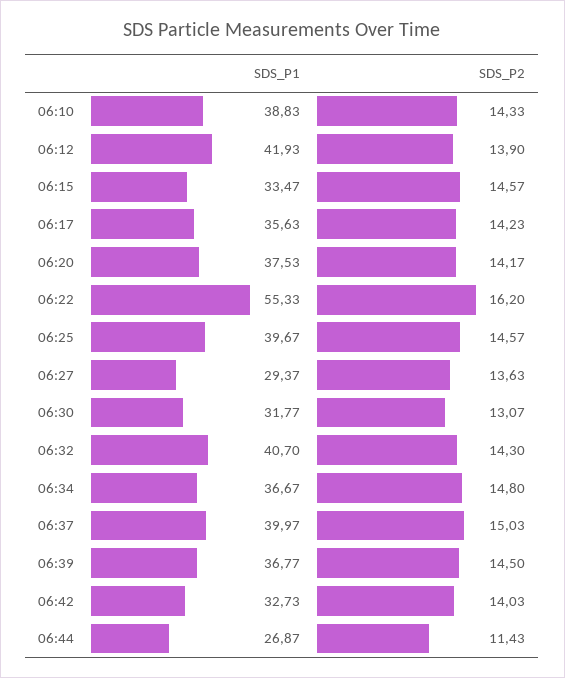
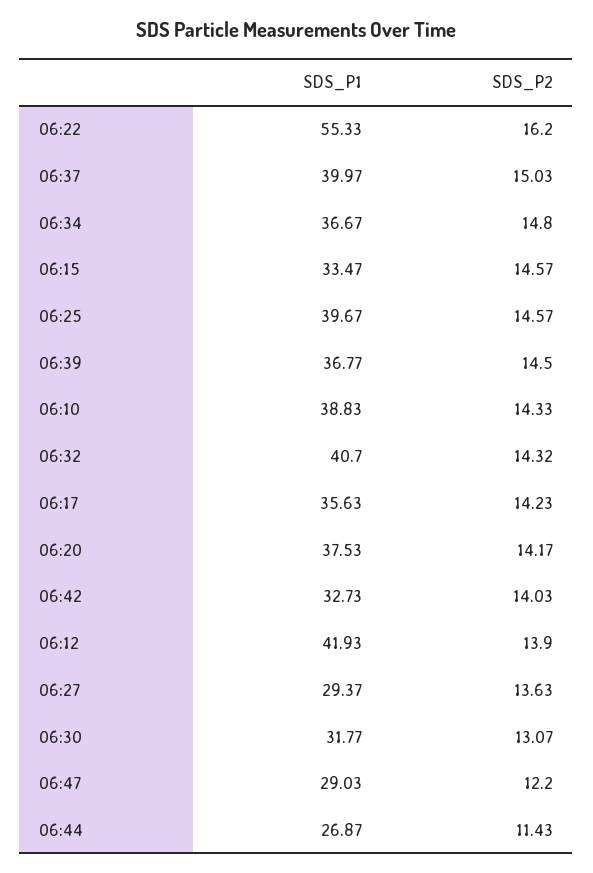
  {
    "SDS_P1": {
      "06:10": 38.83,
      "06:12": 41.93,
      "06:15": 33.47,
      "06:17": 35.63,
      "06:20": 37.53,
      "06:22": 55.33,
      "06:25": 39.67,
      "06:27": 29.37,
      "06:30": 31.77,
      "06:32": 40.7,
      "06:34": 36.67,
      "06:37": 39.97,
      "06:39": 36.77,
      "06:42": 32.73,
-     "06:44": 26.87
+     "06:44": 26.87,
+     "06:47": 29.03
    },
    "SDS_P2": {
      "06:10": 14.33,
      "06:12": 13.9,
      "06:15": 14.57,
      "06:17": 14.23,
      "06:20": 14.17,
      "06:22": 16.2,
      "06:25": 14.57,
      "06:27": 13.63,
      "06:30": 13.07,
-     "06:32": 14.3,
+     "06:32": 14.32,
      "06:34": 14.8,
      "06:37": 15.03,
      "06:39": 14.5,
      "06:42": 14.03,
-     "06:44": 11.43
+     "06:44": 11.43,
+     "06:47": 12.2
    }
  }

